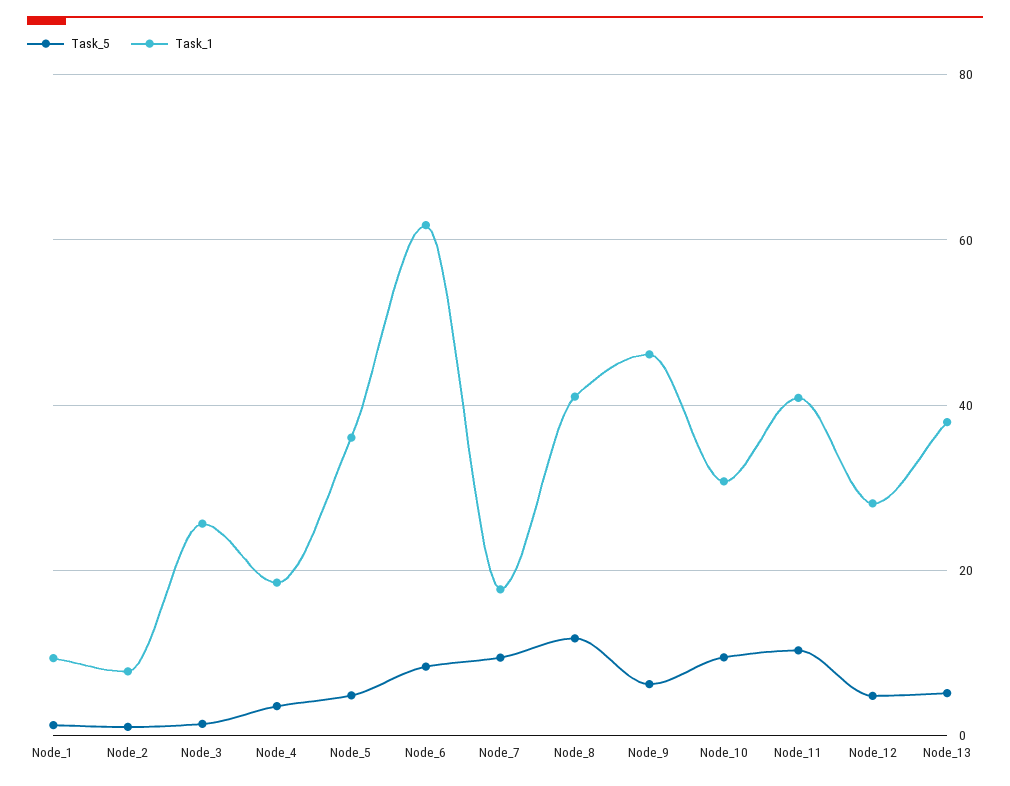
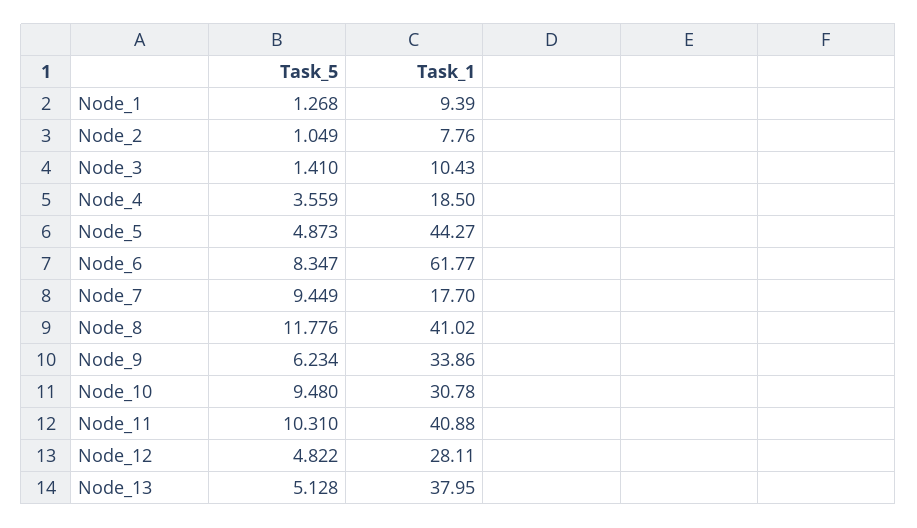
  {
    "Task_5": {
      "Node_1": 1.268,
      "Node_2": 1.049,
      "Node_3": 1.41,
      "Node_4": 3.559,
      "Node_5": 4.873,
      "Node_6": 8.347,
      "Node_7": 9.449,
      "Node_8": 11.776,
      "Node_9": 6.234,
      "Node_10": 9.48,
      "Node_11": 10.31,
      "Node_12": 4.822,
      "Node_13": 5.128
    },
    "Task_1": {
      "Node_1": 9.39,
      "Node_2": 7.76,
-     "Node_3": 26,
+     "Node_3": 10.43,
      "Node_4": 18.5,
-     "Node_5": 36,
+     "Node_5": 44.27,
      "Node_6": 61.77,
      "Node_7": 17.7,
      "Node_8": 41.02,
-     "Node_9": 46,
+     "Node_9": 33.86,
      "Node_10": 30.78,
      "Node_11": 40.88,
      "Node_12": 28.11,
      "Node_13": 37.95
    }
  }

